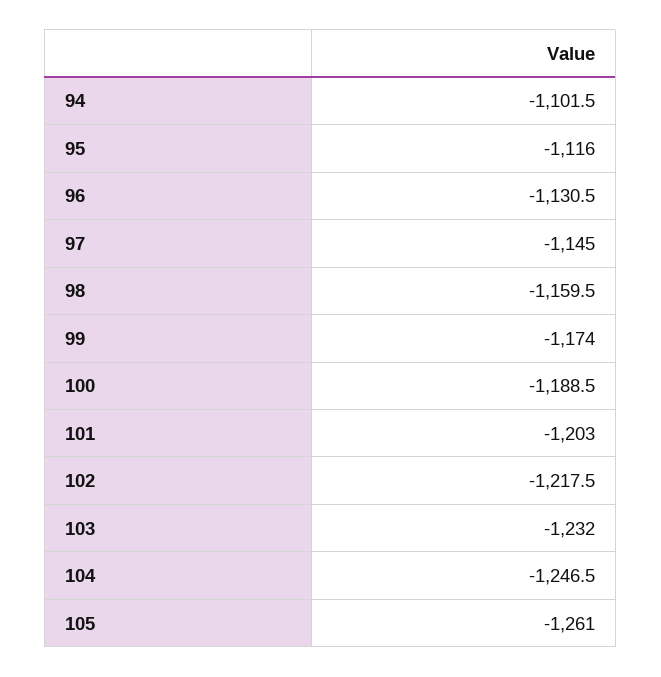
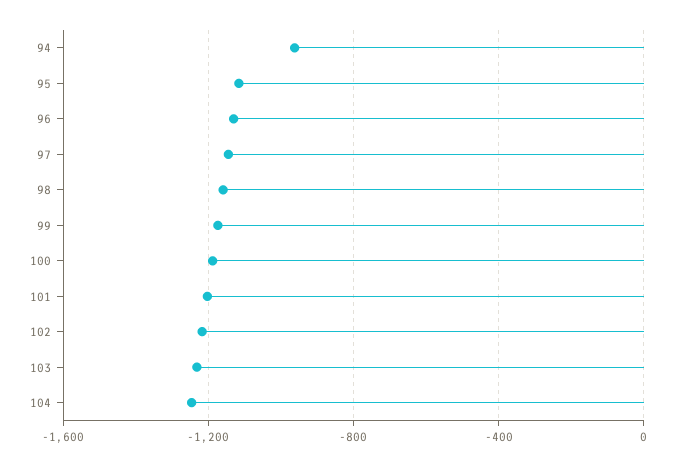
  {
-   "94": -1101.5,
+   "94": -950,
    "95": -1116,
    "96": -1130.5,
    "97": -1145,
    "98": -1159.5,
    "99": -1174,
    "100": -1188.5,
    "101": -1203,
    "102": -1217.5,
    "103": -1232,
-   "104": -1246.5,
+   "104": -1246.5
-   "105": -1261
  }

